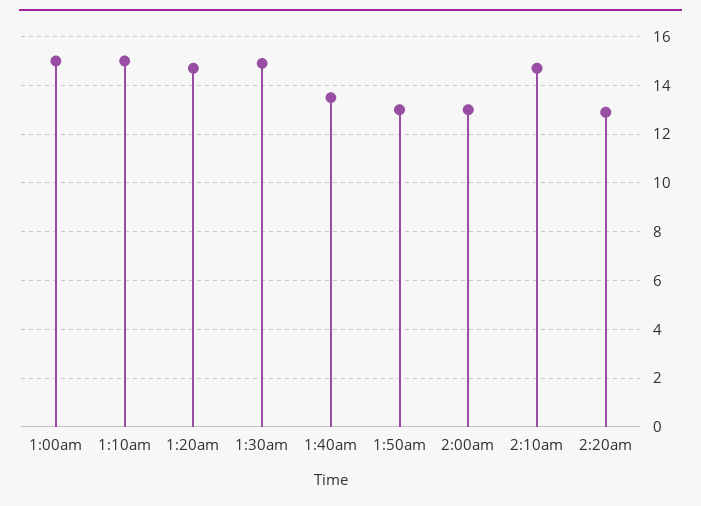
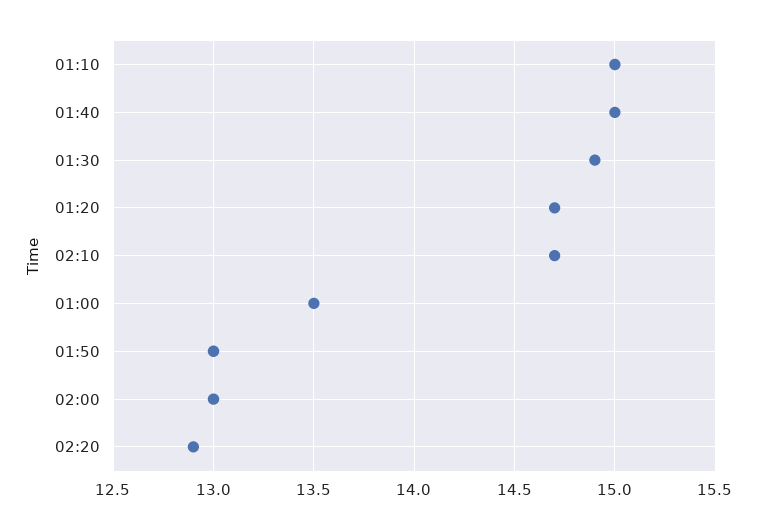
  {
-   "1:00am": 15,
+   "1:00am": 13.5,
    "1:10am": 15,
    "1:20am": 14.7,
    "1:30am": 14.9,
-   "1:40am": 13.5,
+   "1:40am": 15,
    "1:50am": 13,
    "2:00am": 13,
    "2:10am": 14.7,
    "2:20am": 12.9
  }

